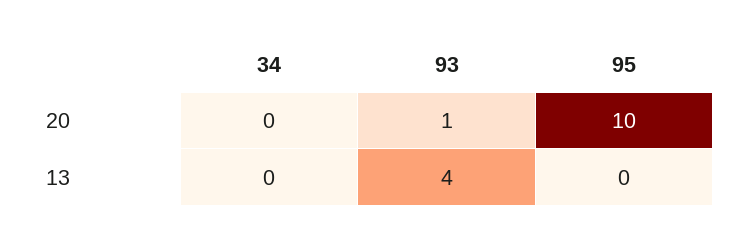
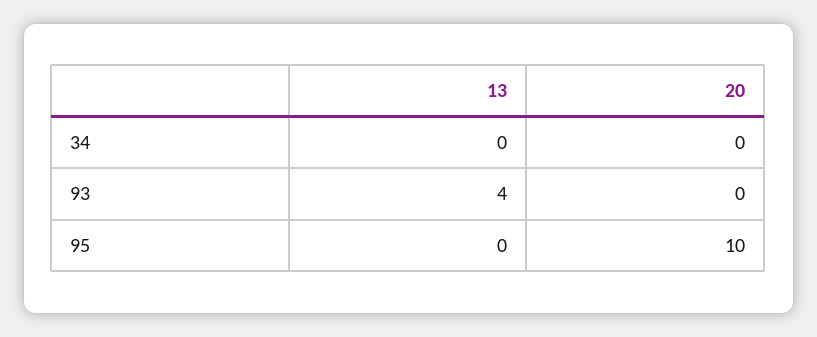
  {
    "34": {
      "20": 0,
      "13": 0
    },
    "93": {
-     "20": 1,
+     "20": 0,
      "13": 4
    },
    "95": {
      "20": 10,
      "13": 0
    }
  }

